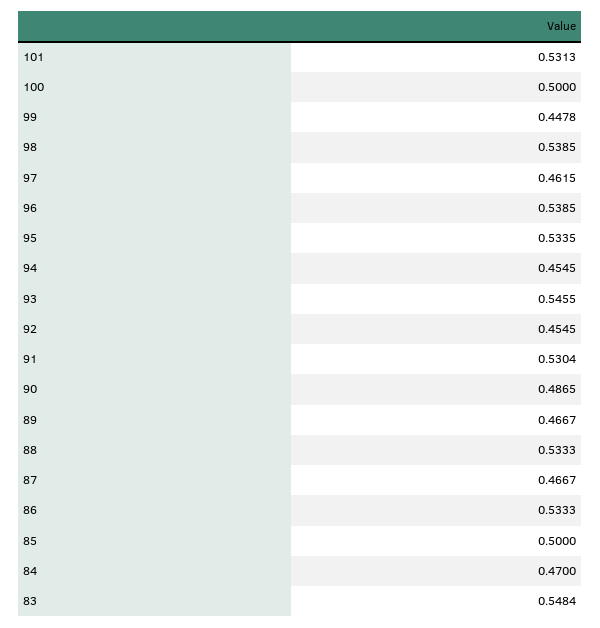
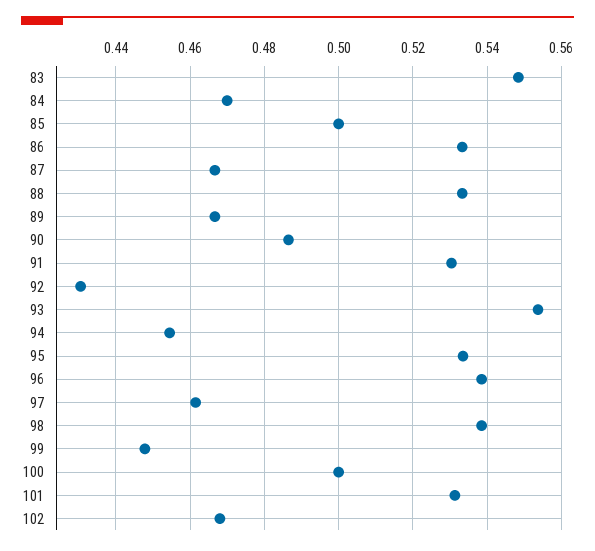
  {
    "101": 0.5313,
    "100": 0.5,
    "99": 0.4478,
    "98": 0.5385,
    "97": 0.4615,
    "96": 0.5385,
    "95": 0.5335,
    "94": 0.4545,
-   "93": 0.5455,
+   "93": 0.554,
-   "92": 0.4545,
+   "92": 0.43,
    "91": 0.5304,
    "90": 0.4865,
    "89": 0.4667,
    "88": 0.5333,
    "87": 0.4667,
    "86": 0.5333,
    "85": 0.5,
    "84": 0.47,
-   "83": 0.5484
+   "83": 0.5484,
+   "102": 0.468
  }

